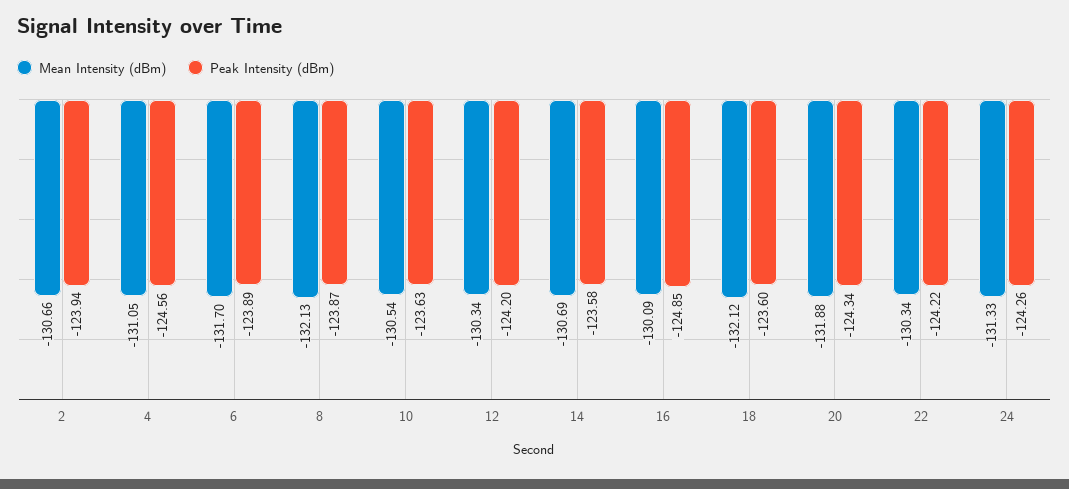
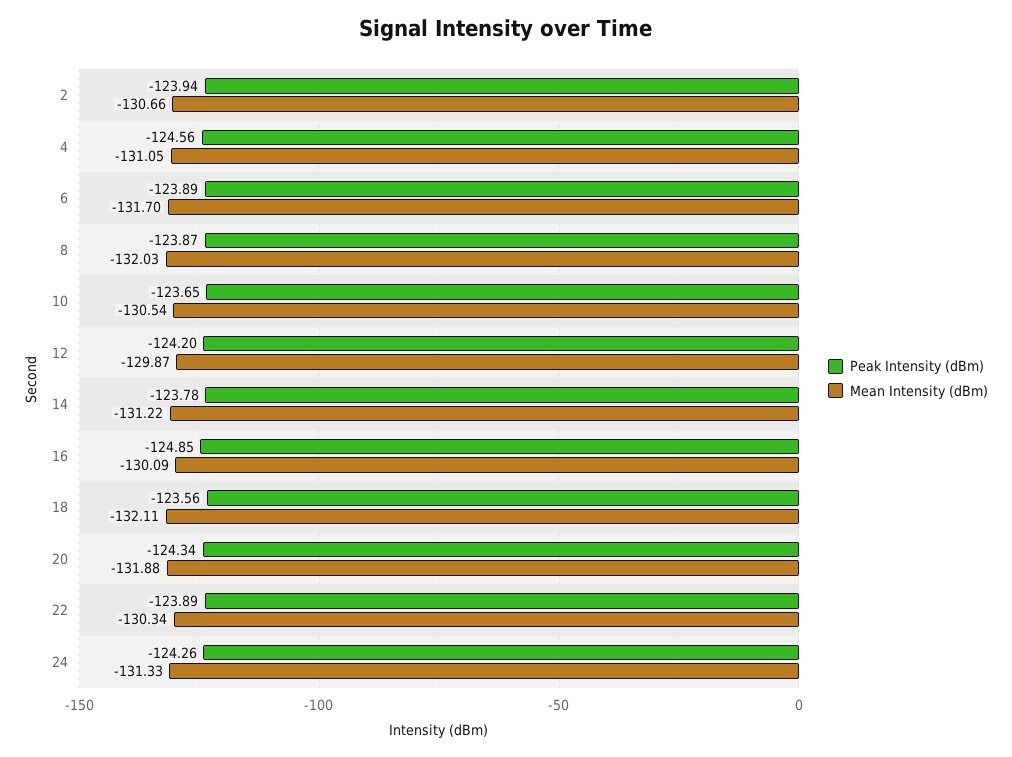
  {
    "Mean Intensity (dBm)": {
      "2": -130.66,
      "4": -131.05,
      "6": -131.7,
-     "8": -132.13,
+     "8": -132.03,
      "10": -130.54,
-     "12": -130.34,
+     "12": -129.87,
-     "14": -130.69,
+     "14": -131.22,
      "16": -130.09,
-     "18": -132.12,
+     "18": -132.11,
      "20": -131.88,
      "22": -130.34,
      "24": -131.33
    },
    "Peak Intensity (dBm)": {
      "2": -123.94,
      "4": -124.56,
      "6": -123.89,
      "8": -123.87,
-     "10": -123.63,
+     "10": -123.65,
      "12": -124.2,
-     "14": -123.58,
+     "14": -123.78,
      "16": -124.85,
-     "18": -123.6,
+     "18": -123.56,
      "20": -124.34,
-     "22": -124.22,
+     "22": -123.89,
      "24": -124.26
    }
  }

